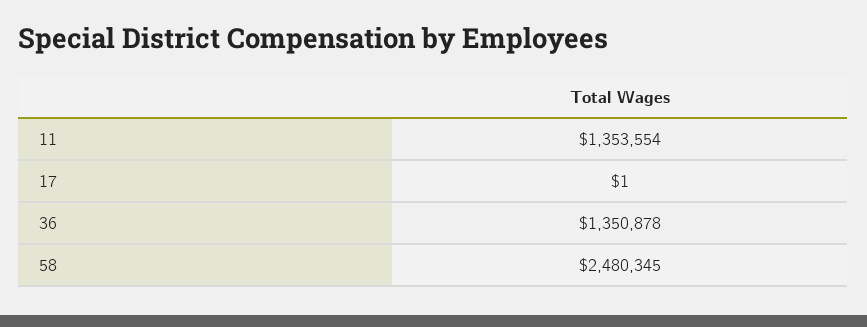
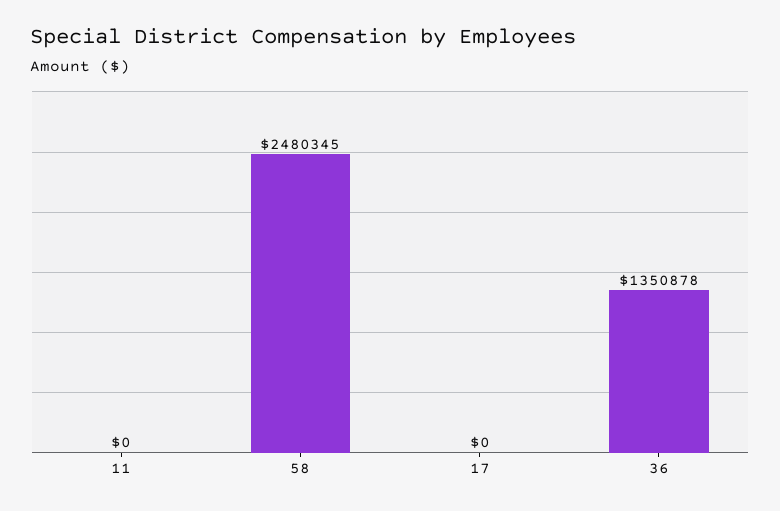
  {
-   "11": 1353554,
+   "11": 0,
-   "17": 1,
+   "17": 0,
    "36": 1350878,
    "58": 2480345
  }

